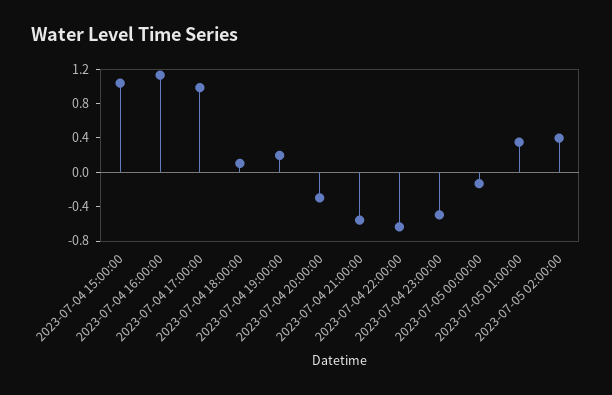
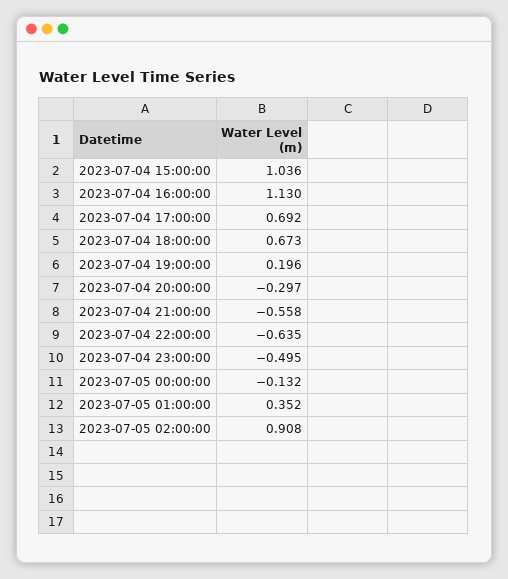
  {
    "2023-07-04 15:00:00": 1.036,
    "2023-07-04 16:00:00": 1.13,
-   "2023-07-04 17:00:00": 1,
+   "2023-07-04 17:00:00": 0.692,
-   "2023-07-04 18:00:00": 0.1,
+   "2023-07-04 18:00:00": 0.673,
    "2023-07-04 19:00:00": 0.196,
    "2023-07-04 20:00:00": -0.297,
    "2023-07-04 21:00:00": -0.558,
    "2023-07-04 22:00:00": -0.635,
    "2023-07-04 23:00:00": -0.495,
    "2023-07-05 00:00:00": -0.132,
    "2023-07-05 01:00:00": 0.352,
-   "2023-07-05 02:00:00": 0.4
+   "2023-07-05 02:00:00": 0.908
  }

